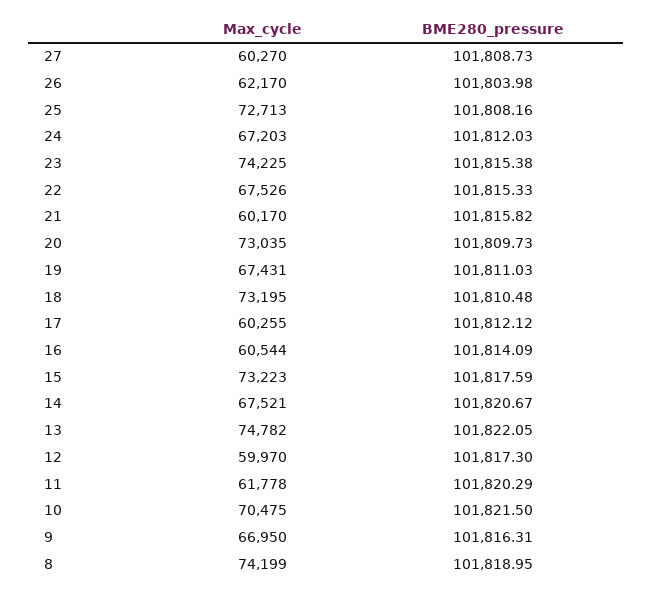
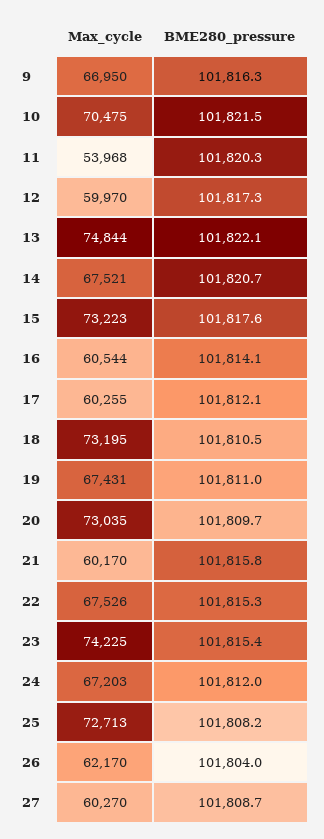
  {
    "Max_cycle": {
      "27": 60270,
      "26": 62170,
      "25": 72713,
      "24": 67203,
      "23": 74225,
      "22": 67526,
      "21": 60170,
      "20": 73035,
      "19": 67431,
      "18": 73195,
      "17": 60255,
      "16": 60544,
      "15": 73223,
      "14": 67521,
-     "13": 74782,
+     "13": 74844,
      "12": 59970,
-     "11": 61778,
+     "11": 53968,
      "10": 70475,
-     "9": 66950,
+     "9": 66950
-     "8": 74199
    },
    "BME280_pressure": {
      "27": 101808.73,
      "26": 101803.98,
      "25": 101808.16,
      "24": 101812.03,
      "23": 101815.38,
      "22": 101815.33,
      "21": 101815.82,
      "20": 101809.73,
      "19": 101811.03,
      "18": 101810.48,
      "17": 101812.12,
      "16": 101814.09,
      "15": 101817.59,
      "14": 101820.67,
      "13": 101822.05,
      "12": 101817.3,
      "11": 101820.29,
      "10": 101821.5,
-     "9": 101816.31,
+     "9": 101816.31
-     "8": 101818.95
    }
  }

